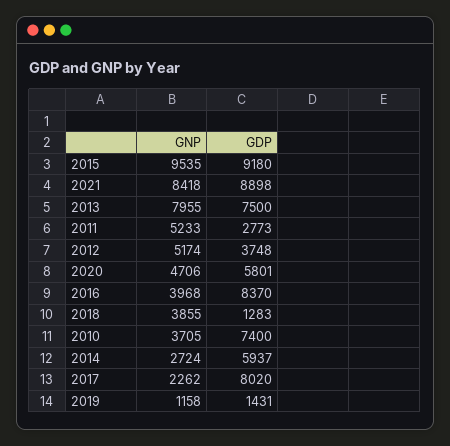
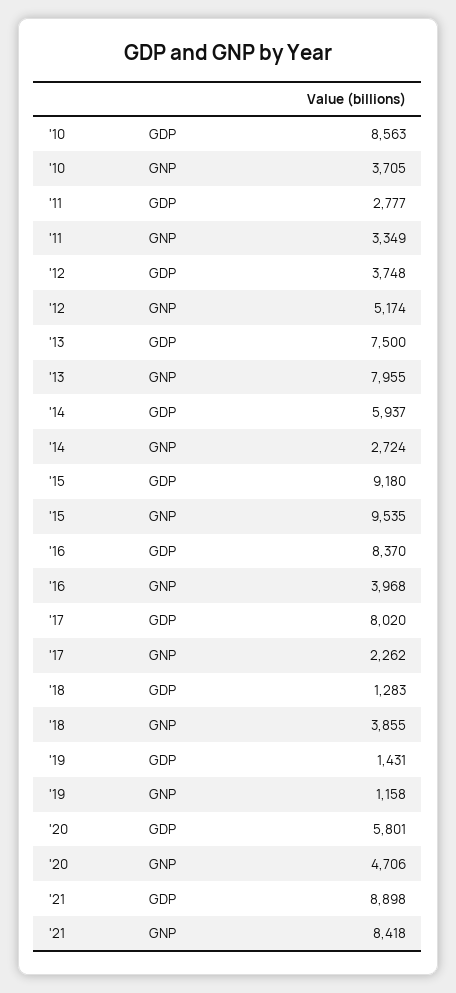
  {
    "GNP": {
      "2015": 9535,
      "2021": 8418,
      "2013": 7955,
-     "2011": 5233,
+     "2011": 3349,
      "2012": 5174,
      "2020": 4706,
      "2016": 3968,
      "2018": 3855,
      "2010": 3705,
      "2014": 2724,
      "2017": 2262,
      "2019": 1158
    },
    "GDP": {
      "2015": 9180,
      "2021": 8898,
      "2013": 7500,
-     "2011": 2773,
+     "2011": 2777,
      "2012": 3748,
      "2020": 5801,
      "2016": 8370,
      "2018": 1283,
-     "2010": 7400,
+     "2010": 8563,
      "2014": 5937,
      "2017": 8020,
      "2019": 1431
    }
  }

